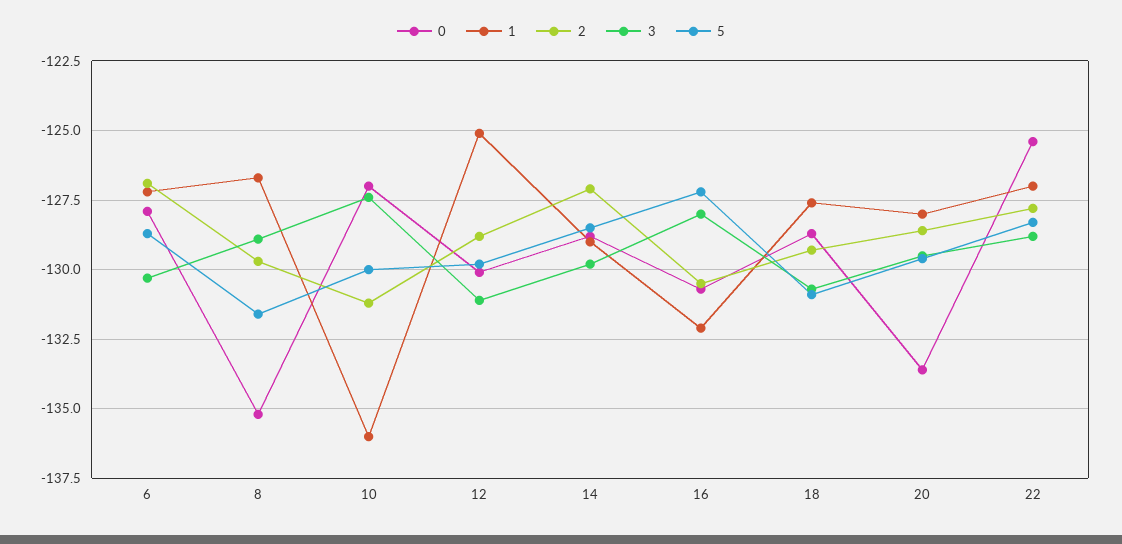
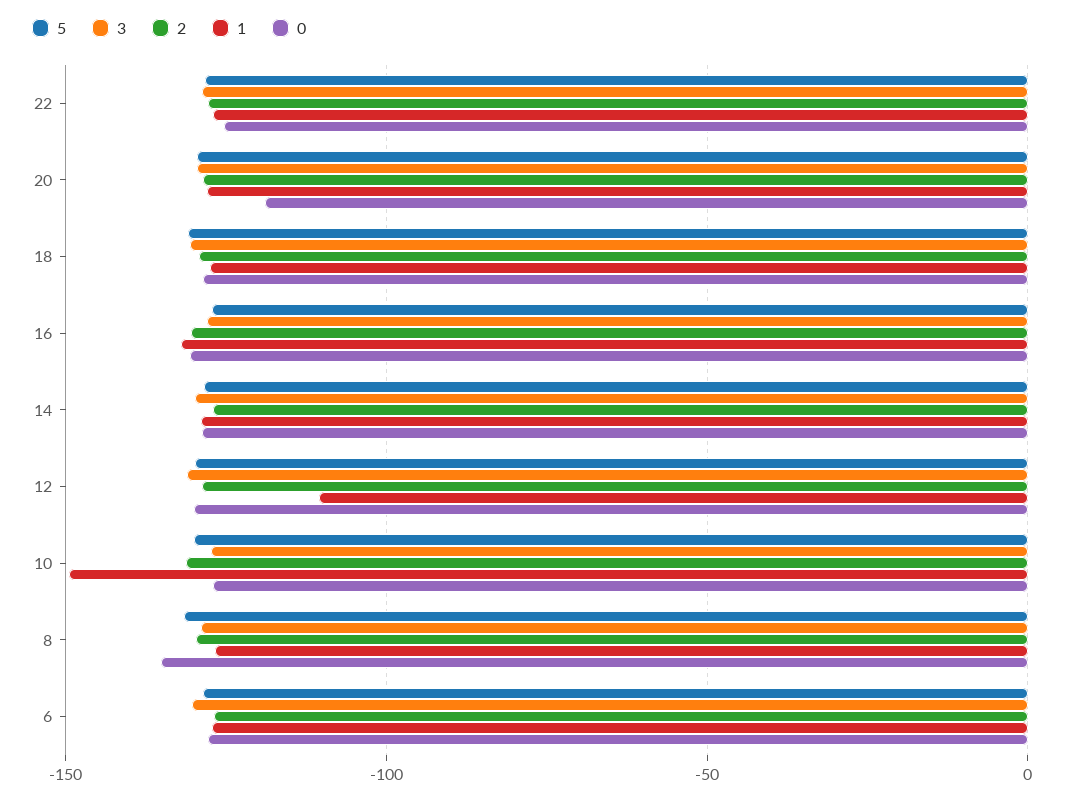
  {
    "0": {
      "6": -128,
      "8": -135,
      "10": -127,
      "12": -130,
      "14": -129,
      "16": -130.5,
      "18": -128.5,
-     "20": -133.5,
+     "20": -120,
      "22": -125.5
    },
    "1": {
      "6": -127,
      "8": -126.5,
-     "10": -136,
+     "10": -150,
-     "12": -125,
+     "12": -110,
      "14": -129,
      "16": -132,
      "18": -127.5,
      "20": -128,
      "22": -127
    },
    "2": {
      "6": -127,
      "8": -129.5,
      "10": -131,
      "12": -129,
      "14": -127,
      "16": -130.5,
      "18": -129.5,
      "20": -128.5,
      "22": -128
    },
    "3": {
      "6": -130.5,
      "8": -129,
      "10": -127.5,
      "12": -131,
      "14": -130,
      "16": -128,
      "18": -130.5,
      "20": -129.5,
      "22": -129
    },
    "5": {
      "6": -128.5,
      "8": -131.5,
      "10": -130,
      "12": -130,
      "14": -128.5,
      "16": -127,
      "18": -131,
      "20": -129.5,
      "22": -128.5
    }
  }

